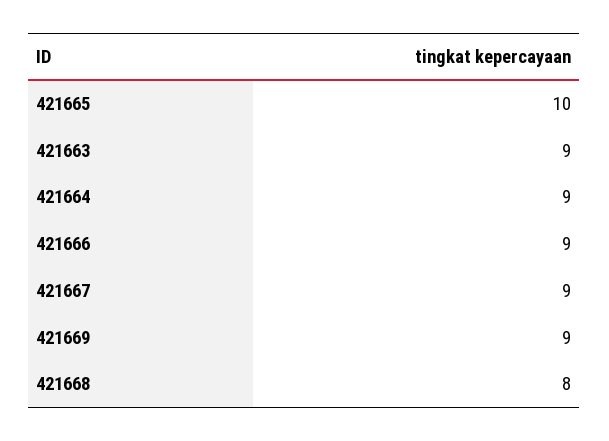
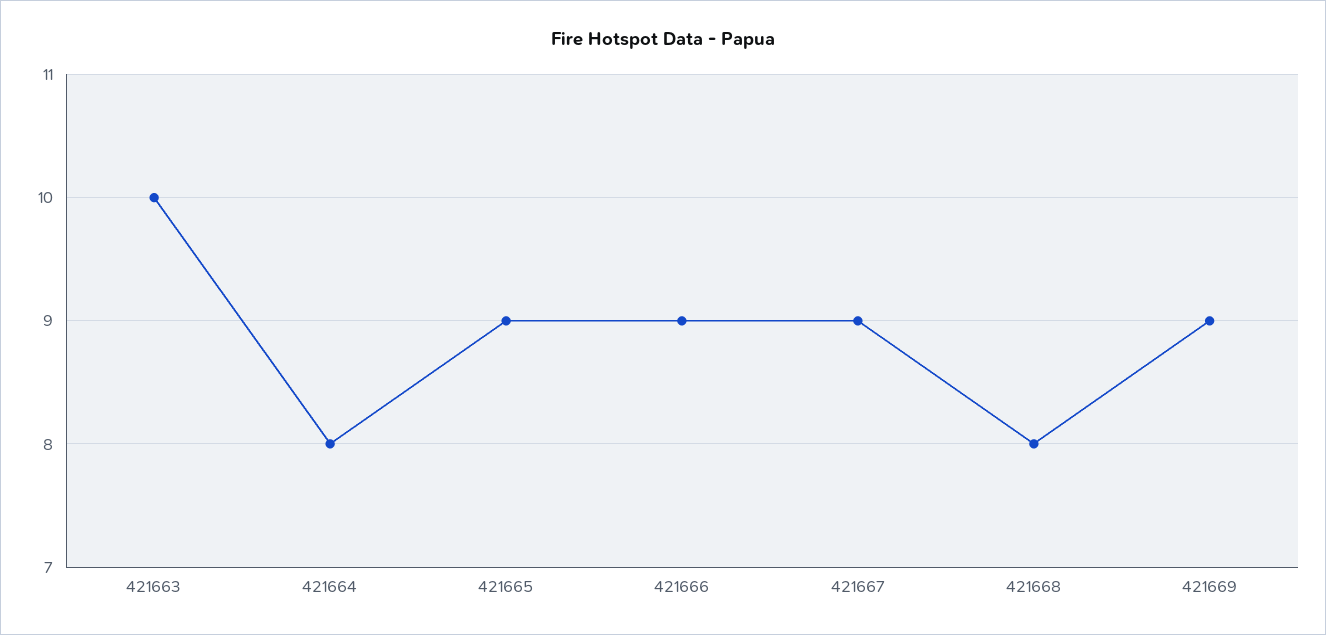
  {
-   "421665": 10,
+   "421665": 9,
-   "421663": 9,
+   "421663": 10,
-   "421664": 9,
+   "421664": 8,
    "421666": 9,
    "421667": 9,
    "421669": 9,
    "421668": 8
  }

